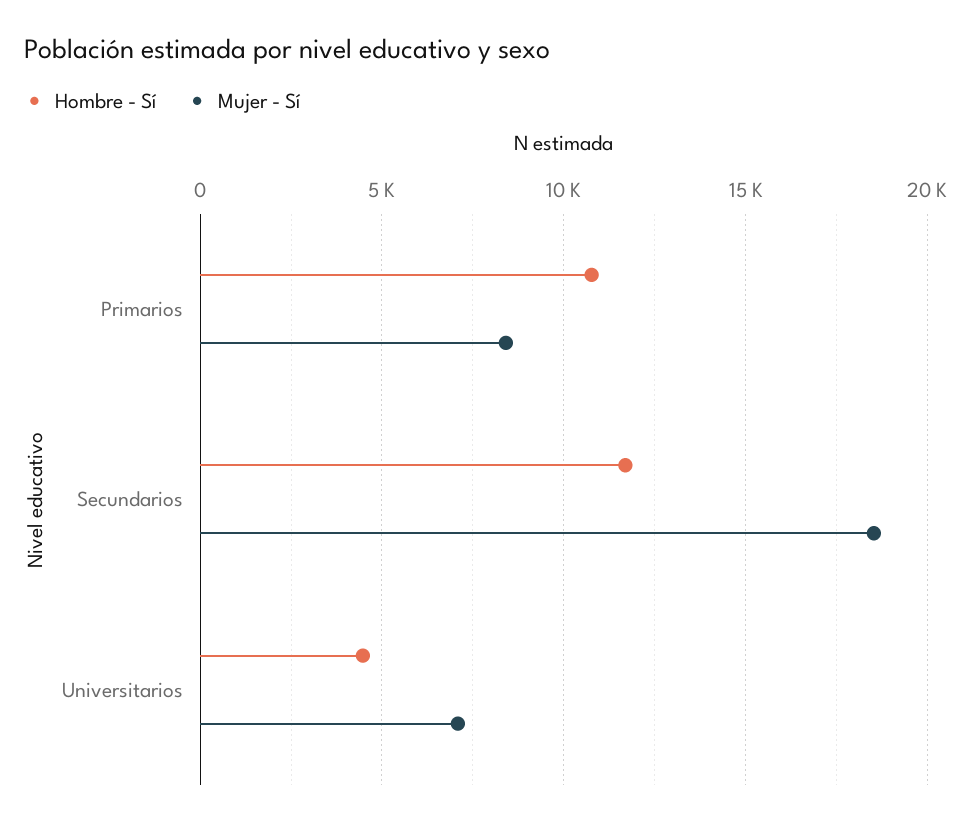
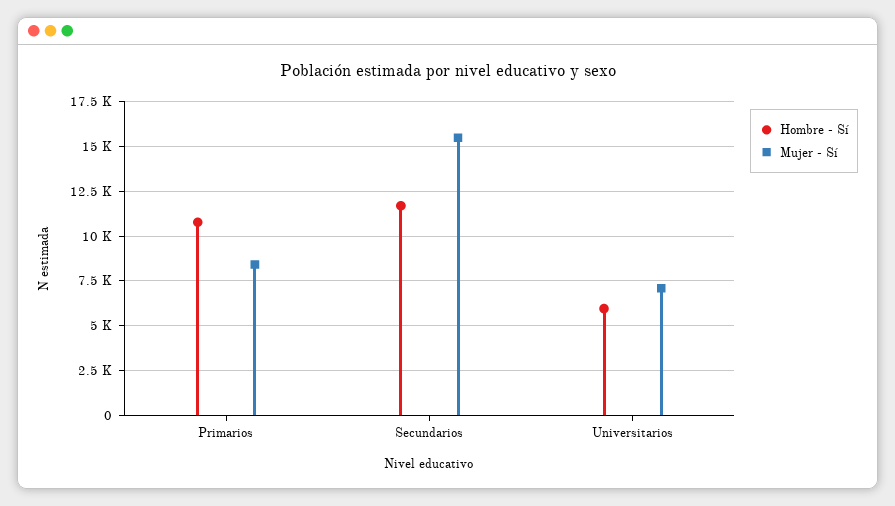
  {
    "Hombre - Sí": {
      "Primarios": 11000,
      "Secundarios": 11500,
-     "Universitarios": 4500
+     "Universitarios": 6000
    },
    "Mujer - Sí": {
      "Primarios": 8500,
-     "Secundarios": 18500,
+     "Secundarios": 15500,
      "Universitarios": 7000
    }
  }

